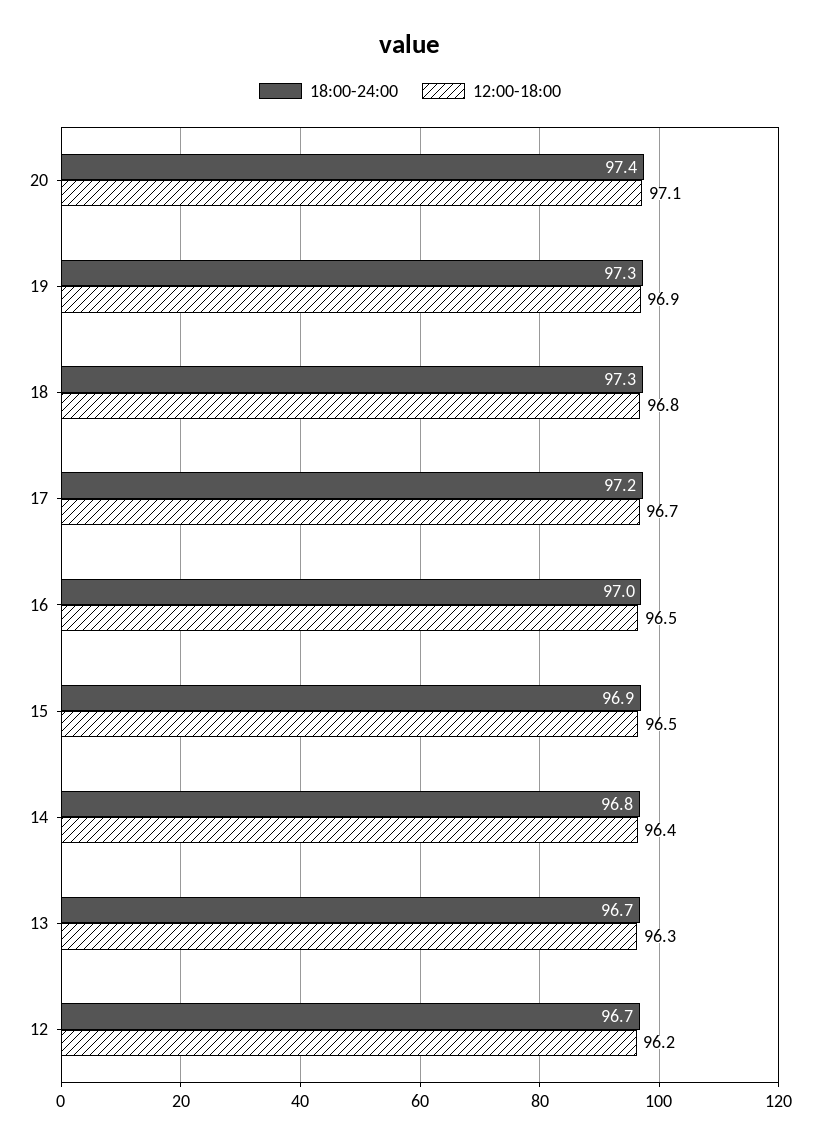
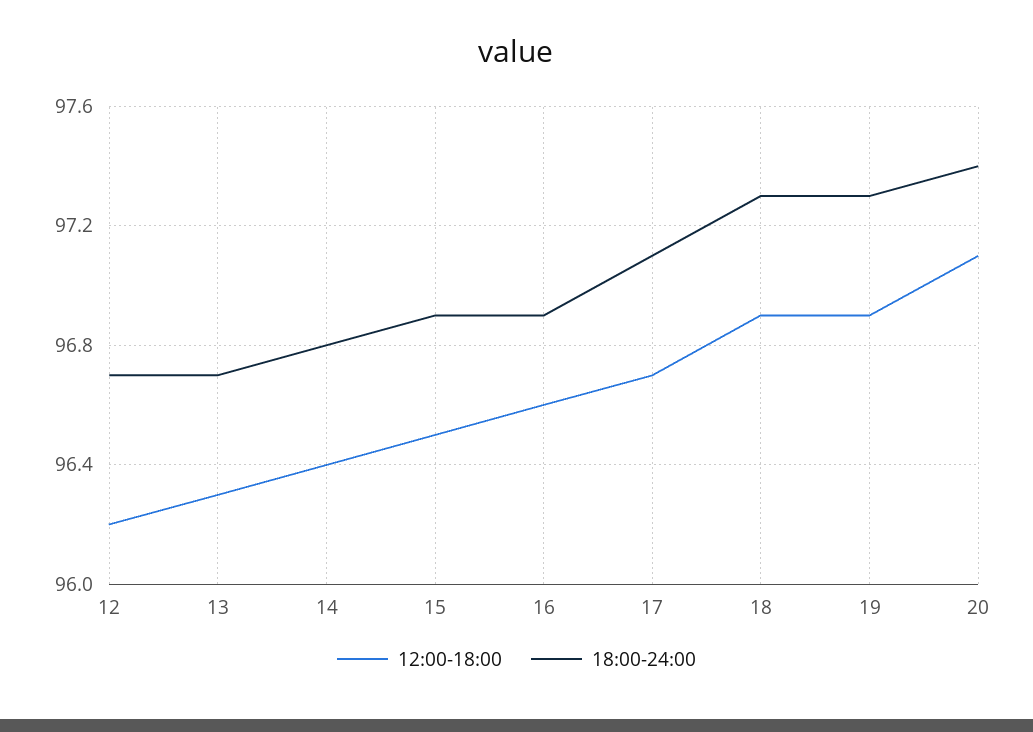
  {
    "18:00-24:00": {
      "20": 97.4,
      "19": 97.3,
      "18": 97.3,
-     "17": 97.2,
+     "17": 97.1,
-     "16": 97,
+     "16": 96.9,
      "15": 96.9,
      "14": 96.8,
      "13": 96.7,
      "12": 96.7
    },
    "12:00-18:00": {
      "20": 97.1,
      "19": 96.9,
-     "18": 96.8,
+     "18": 96.9,
      "17": 96.7,
-     "16": 96.5,
+     "16": 96.6,
      "15": 96.5,
      "14": 96.4,
      "13": 96.3,
      "12": 96.2
    }
  }

